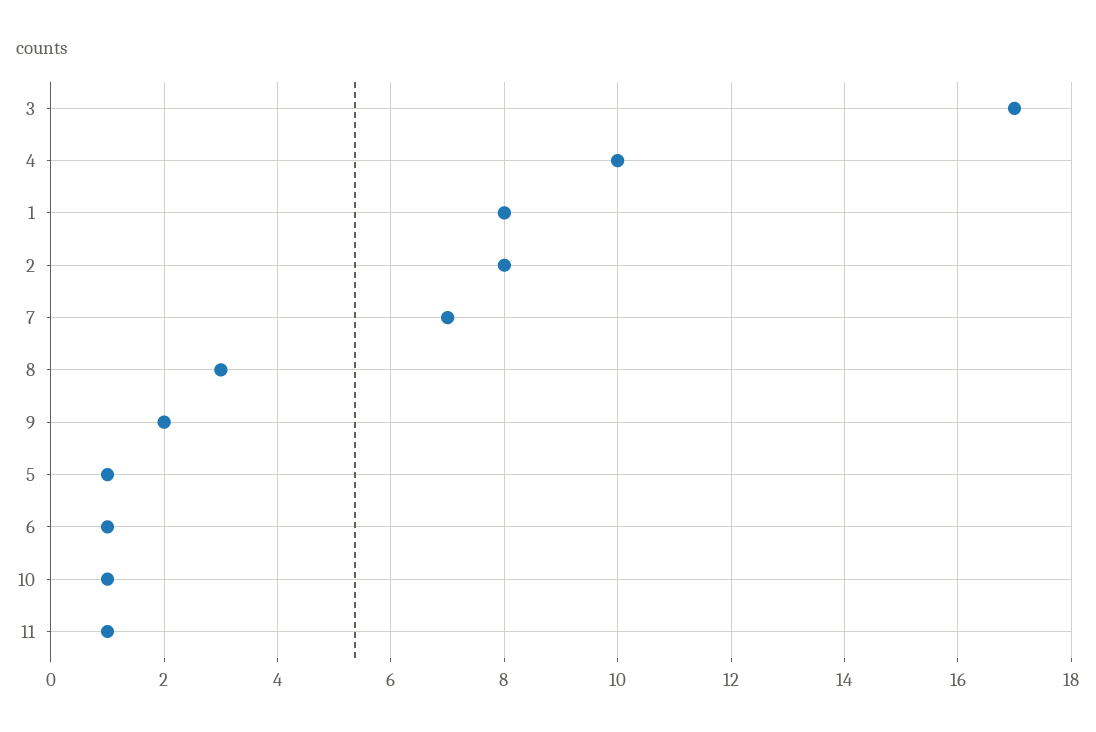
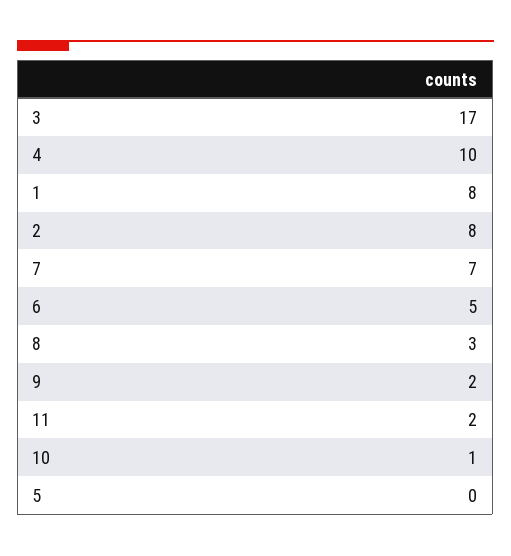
  {
    "3": 17,
    "4": 10,
    "1": 8,
    "2": 8,
    "7": 7,
    "8": 3,
    "9": 2,
-   "5": 1,
+   "5": 0,
-   "6": 1,
+   "6": 5,
    "10": 1,
-   "11": 1
+   "11": 2
  }

